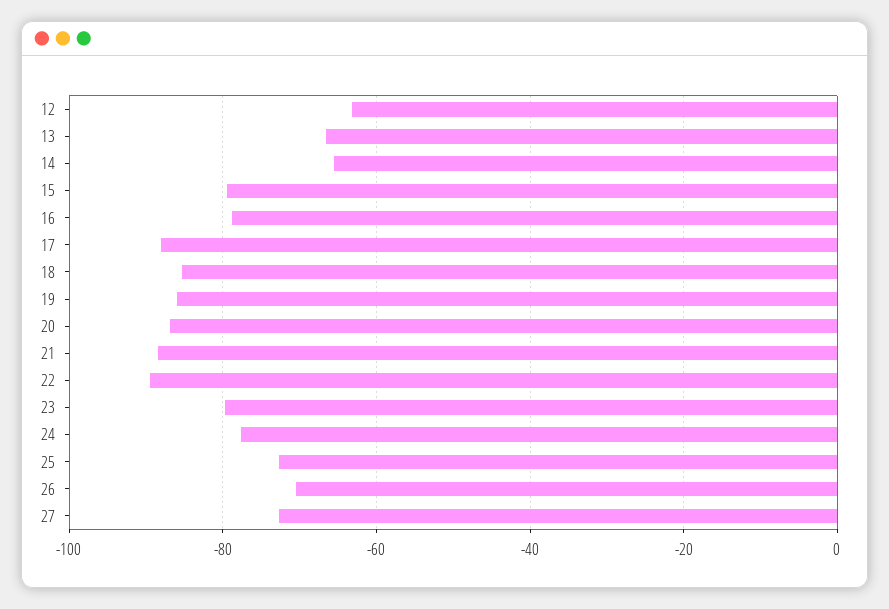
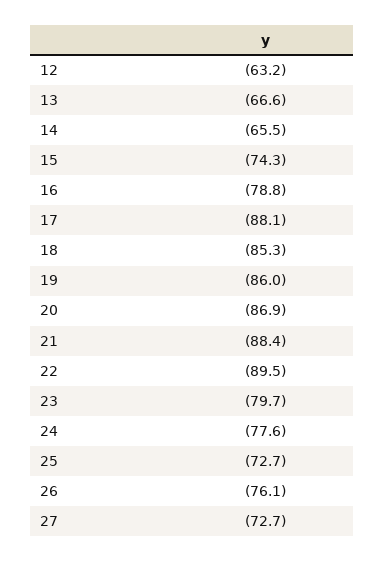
  {
    "12": -63.2,
    "13": -66.6,
    "14": -65.5,
-   "15": -80,
+   "15": -74.3,
    "16": -78.8,
    "17": -88.1,
    "18": -85.3,
    "19": -86,
    "20": -86.9,
    "21": -88.4,
    "22": -89.5,
    "23": -79.7,
    "24": -77.6,
    "25": -72.7,
-   "26": -70,
+   "26": -76.1,
    "27": -72.7
  }

